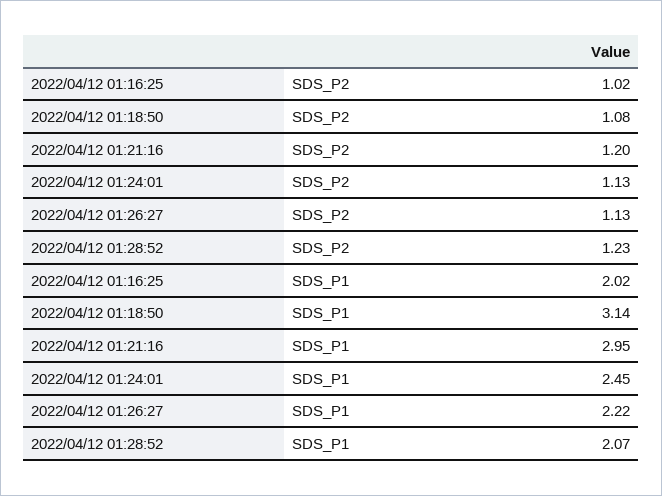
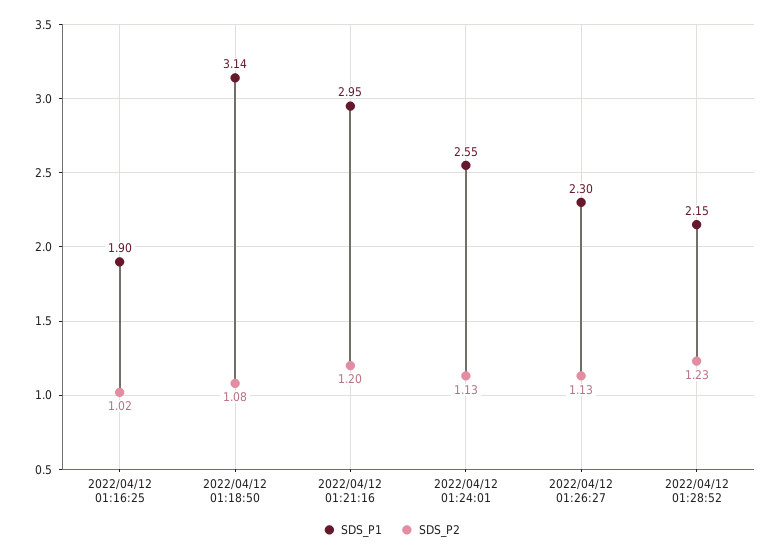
  {
    "SDS_P2": {
      "2022/04/12 01:16:25": 1.02,
      "2022/04/12 01:18:50": 1.08,
      "2022/04/12 01:21:16": 1.2,
      "2022/04/12 01:24:01": 1.13,
      "2022/04/12 01:26:27": 1.13,
      "2022/04/12 01:28:52": 1.23
    },
    "SDS_P1": {
-     "2022/04/12 01:16:25": 2.02,
+     "2022/04/12 01:16:25": 1.9,
      "2022/04/12 01:18:50": 3.14,
      "2022/04/12 01:21:16": 2.95,
-     "2022/04/12 01:24:01": 2.45,
+     "2022/04/12 01:24:01": 2.55,
-     "2022/04/12 01:26:27": 2.22,
+     "2022/04/12 01:26:27": 2.3,
-     "2022/04/12 01:28:52": 2.07
+     "2022/04/12 01:28:52": 2.15
    }
  }

